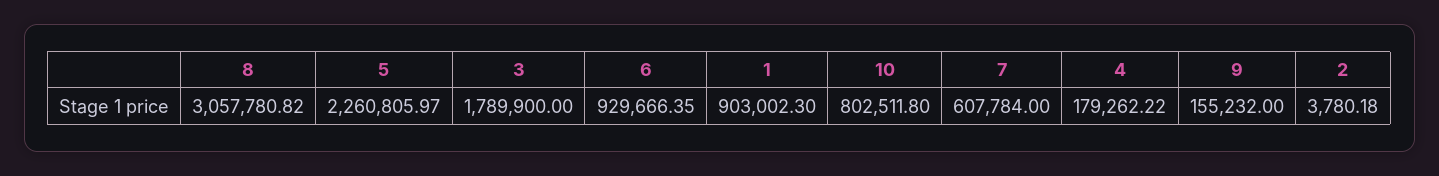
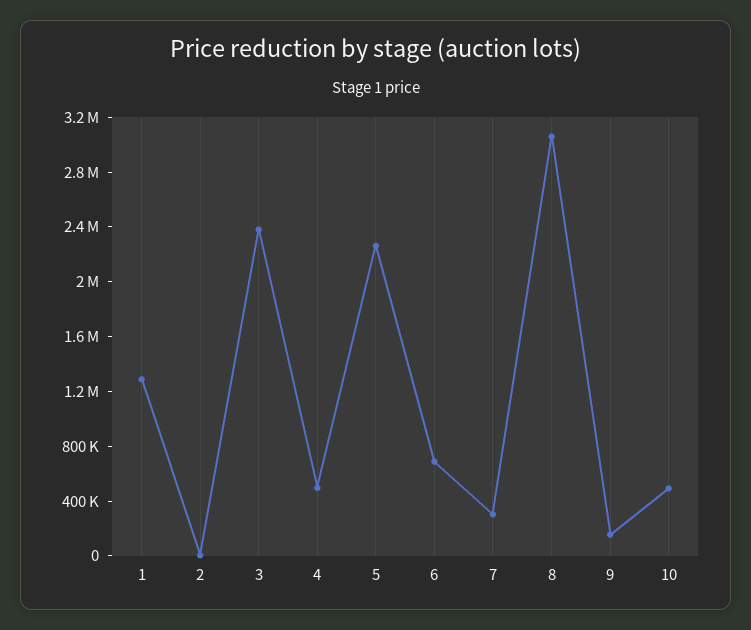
  {
    "8": 3057780.82,
    "5": 2260805.97,
-   "3": 1789900,
+   "3": 2400000,
-   "6": 929666.35,
+   "6": 700000,
-   "1": 903002.3,
+   "1": 1300000,
-   "10": 802511.8,
+   "10": 500000,
-   "7": 607784,
+   "7": 300000,
-   "4": 179262.22,
+   "4": 500000,
    "9": 155232,
    "2": 3780.18
  }

